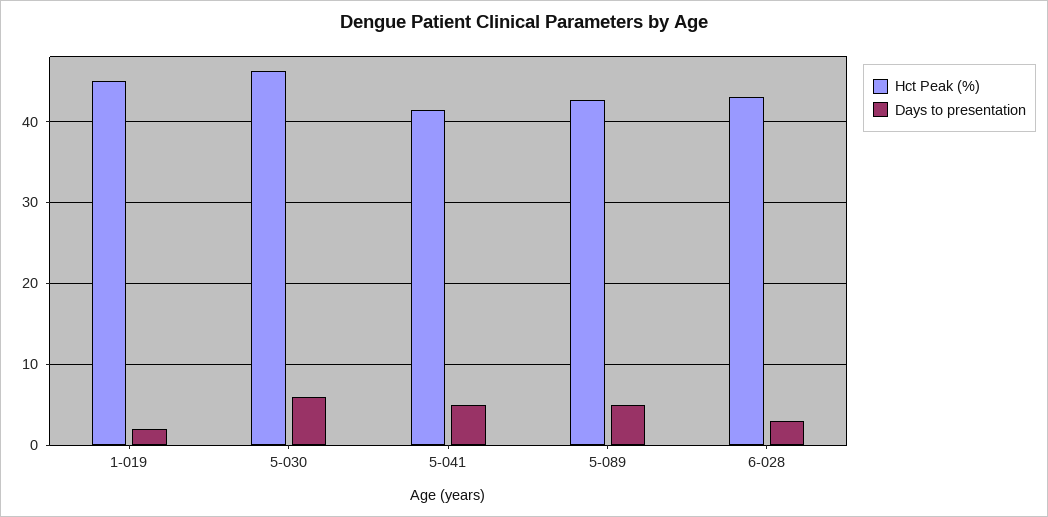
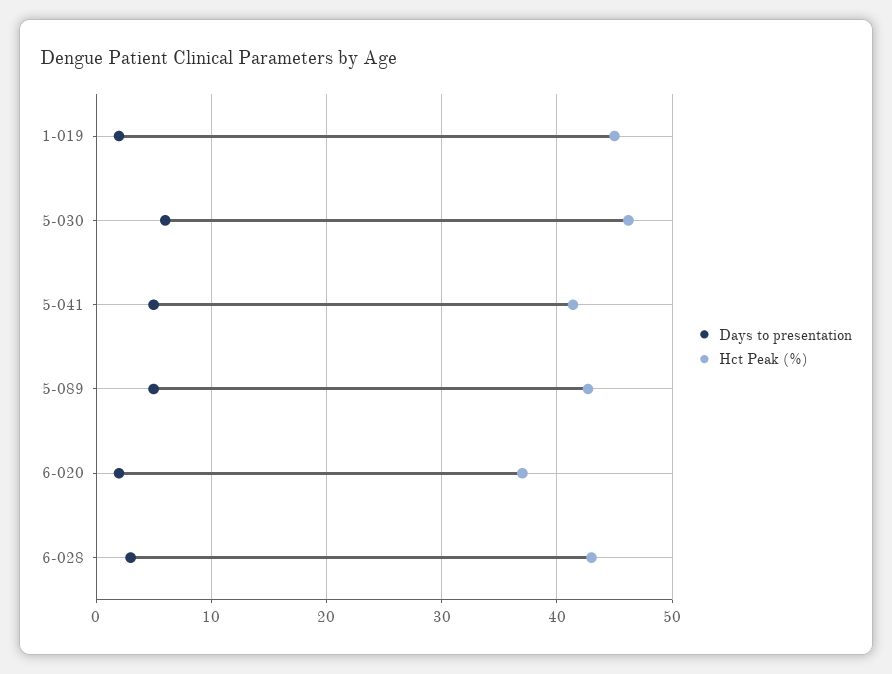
  {
    "Hct Peak (%)": {
      "1-019": 45,
      "5-030": 46,
      "5-041": 41,
      "5-089": 43,
-     "6-028": 43
+     "6-028": 43,
+     "6-020": 37
    },
    "Days to presentation": {
      "1-019": 2,
      "5-030": 6,
      "5-041": 5,
      "5-089": 5,
-     "6-028": 3
+     "6-028": 3,
+     "6-020": 2
    }
  }

